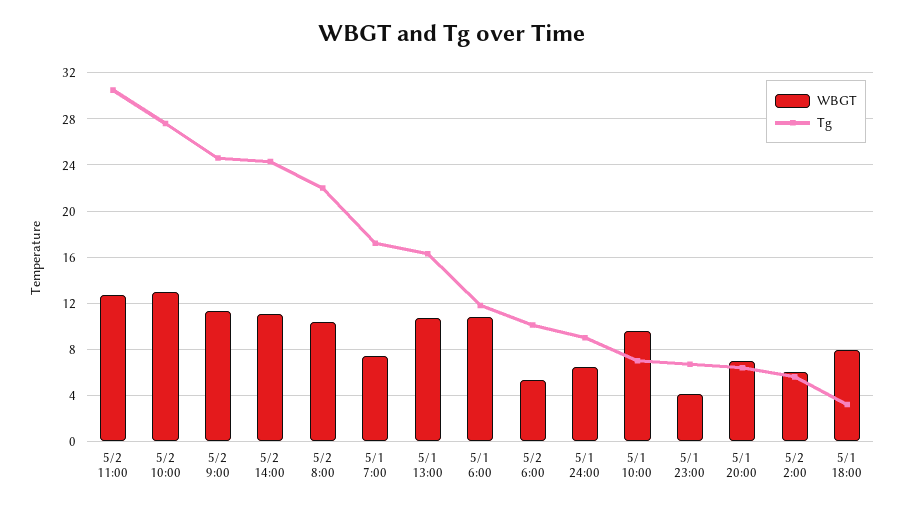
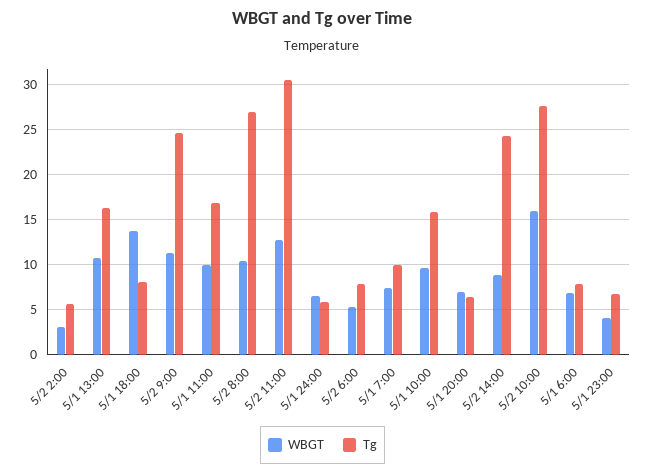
  {
    "WBGT": {
      "5/2 11:00": 13,
-     "5/2 10:00": 13,
+     "5/2 10:00": 16,
      "5/2 9:00": 11,
-     "5/2 14:00": 11,
+     "5/2 14:00": 9,
      "5/2 8:00": 10,
      "5/1 7:00": 7,
      "5/1 13:00": 11,
-     "5/1 6:00": 11,
+     "5/1 6:00": 7,
      "5/2 6:00": 5,
      "5/1 24:00": 7,
      "5/1 10:00": 10,
      "5/1 23:00": 4,
      "5/1 20:00": 7,
-     "5/2 2:00": 6,
+     "5/2 2:00": 3,
-     "5/1 18:00": 8
+     "5/1 18:00": 14,
+     "5/1 11:00": 10
    },
    "Tg": {
      "5/2 11:00": 31,
      "5/2 10:00": 28,
      "5/2 9:00": 25,
      "5/2 14:00": 24,
-     "5/2 8:00": 22,
+     "5/2 8:00": 27,
-     "5/1 7:00": 17,
+     "5/1 7:00": 10,
      "5/1 13:00": 16,
-     "5/1 6:00": 12,
+     "5/1 6:00": 8,
-     "5/2 6:00": 10,
+     "5/2 6:00": 8,
-     "5/1 24:00": 9,
+     "5/1 24:00": 6,
-     "5/1 10:00": 7,
+     "5/1 10:00": 16,
      "5/1 23:00": 7,
      "5/1 20:00": 6,
      "5/2 2:00": 6,
-     "5/1 18:00": 3
+     "5/1 18:00": 8,
+     "5/1 11:00": 17
    }
  }

